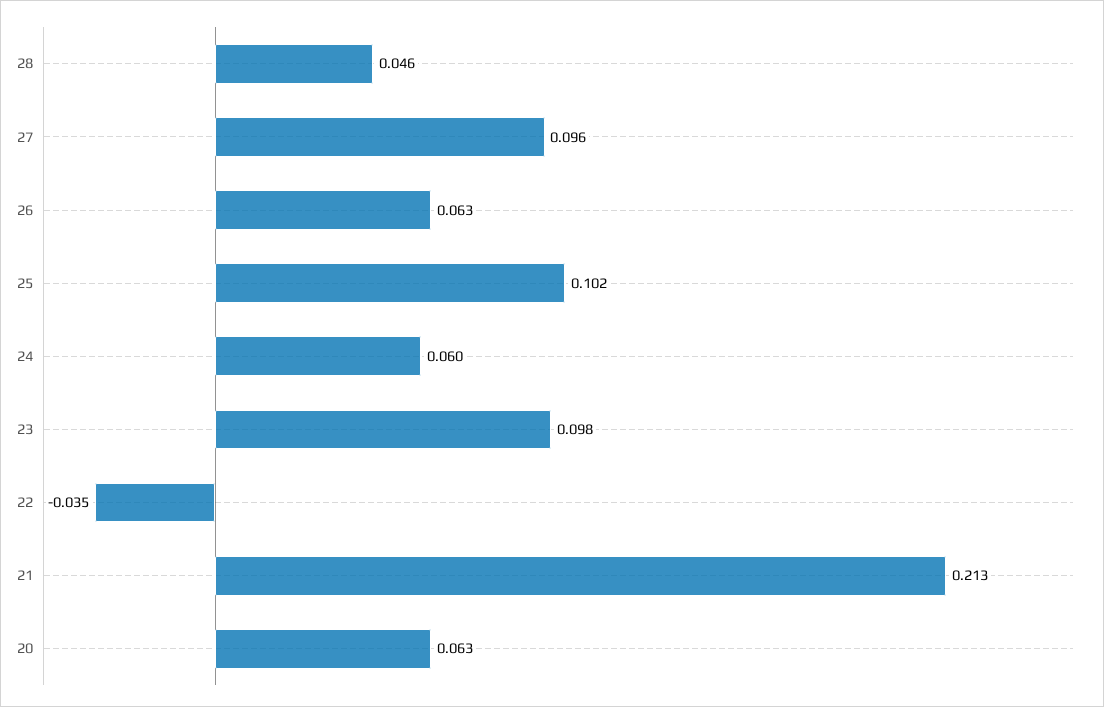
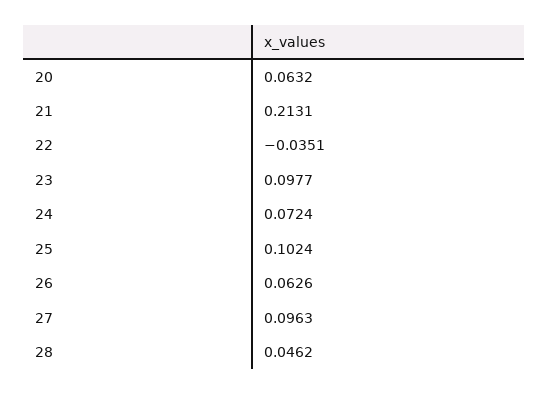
  {
    "28": 0.0462,
    "27": 0.0963,
    "26": 0.0626,
    "25": 0.1024,
-   "24": 0.06,
+   "24": 0.0724,
    "23": 0.0977,
    "22": -0.0351,
    "21": 0.2131,
    "20": 0.0632
  }

